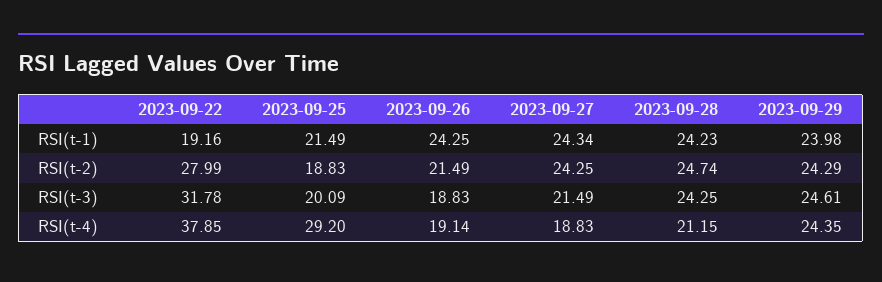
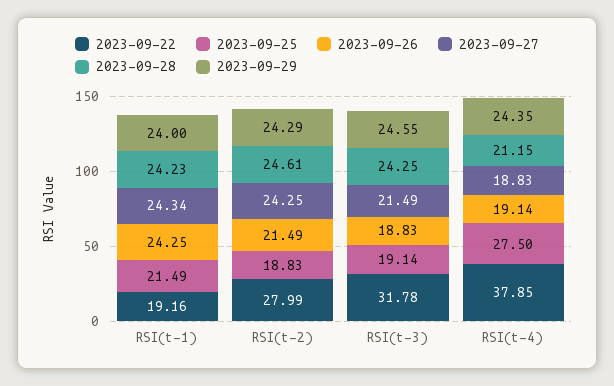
  {
    "2023-09-22": {
      "RSI(t-1)": 19.16,
      "RSI(t-2)": 27.99,
      "RSI(t-3)": 31.78,
      "RSI(t-4)": 37.85
    },
    "2023-09-25": {
      "RSI(t-1)": 21.49,
      "RSI(t-2)": 18.83,
-     "RSI(t-3)": 20.09,
+     "RSI(t-3)": 19.14,
-     "RSI(t-4)": 29.2
+     "RSI(t-4)": 27.5
    },
    "2023-09-26": {
      "RSI(t-1)": 24.25,
      "RSI(t-2)": 21.49,
      "RSI(t-3)": 18.83,
      "RSI(t-4)": 19.14
    },
    "2023-09-27": {
      "RSI(t-1)": 24.34,
      "RSI(t-2)": 24.25,
      "RSI(t-3)": 21.49,
      "RSI(t-4)": 18.83
    },
    "2023-09-28": {
      "RSI(t-1)": 24.23,
-     "RSI(t-2)": 24.74,
+     "RSI(t-2)": 24.61,
      "RSI(t-3)": 24.25,
      "RSI(t-4)": 21.15
    },
    "2023-09-29": {
-     "RSI(t-1)": 23.98,
+     "RSI(t-1)": 24,
      "RSI(t-2)": 24.29,
-     "RSI(t-3)": 24.61,
+     "RSI(t-3)": 24.55,
      "RSI(t-4)": 24.35
    }
  }

